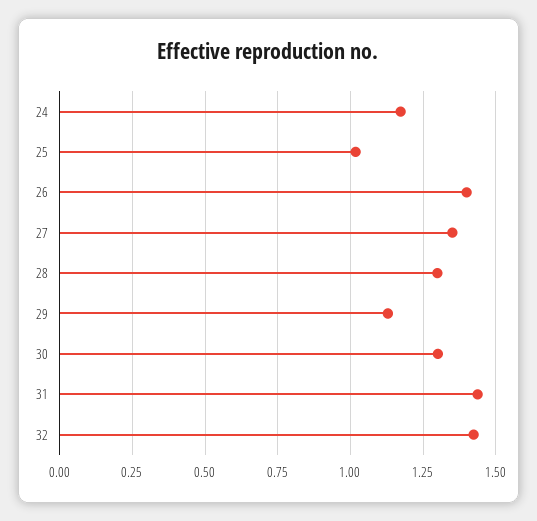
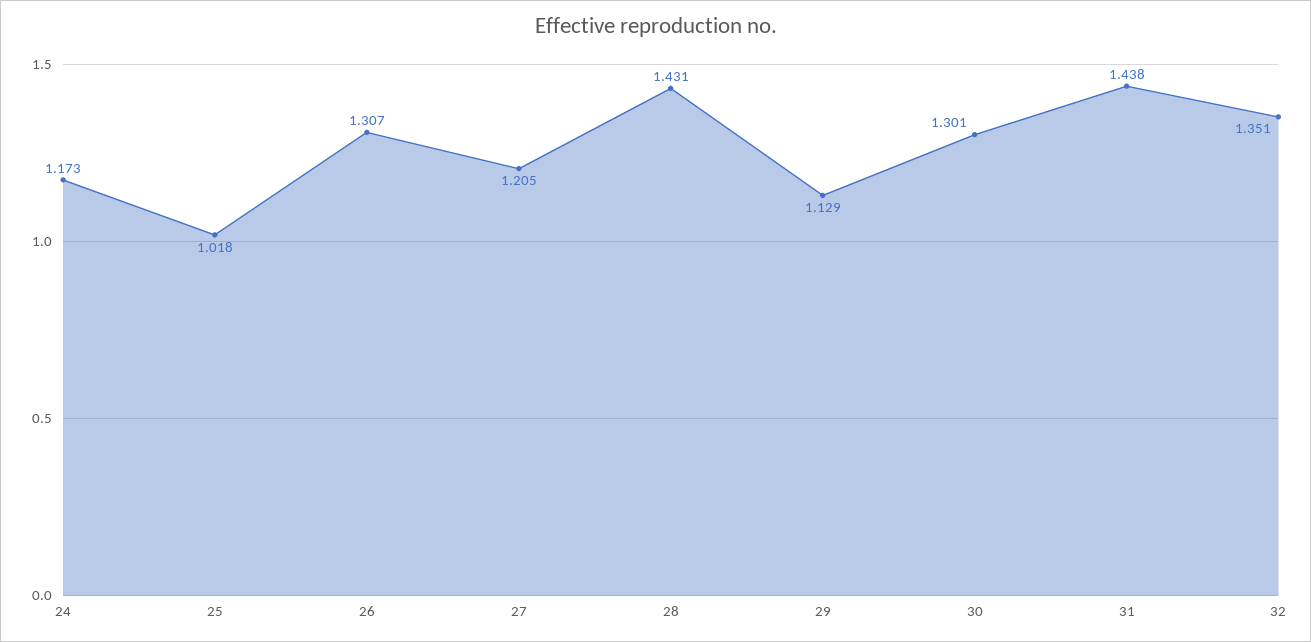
  {
    "24": 1.173,
    "25": 1.018,
-   "26": 1.4,
+   "26": 1.307,
-   "27": 1.35,
+   "27": 1.205,
-   "28": 1.3,
+   "28": 1.431,
    "29": 1.129,
    "30": 1.301,
    "31": 1.438,
-   "32": 1.425
+   "32": 1.351
  }

